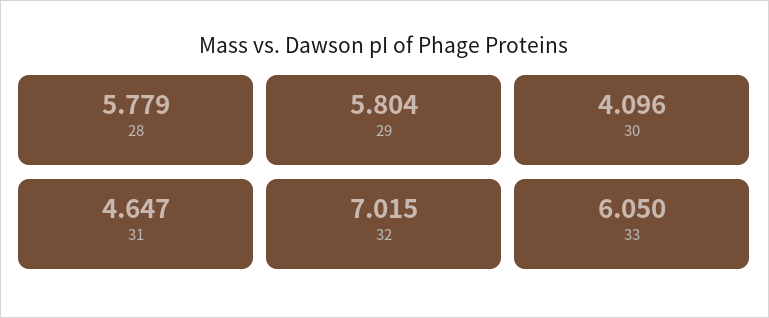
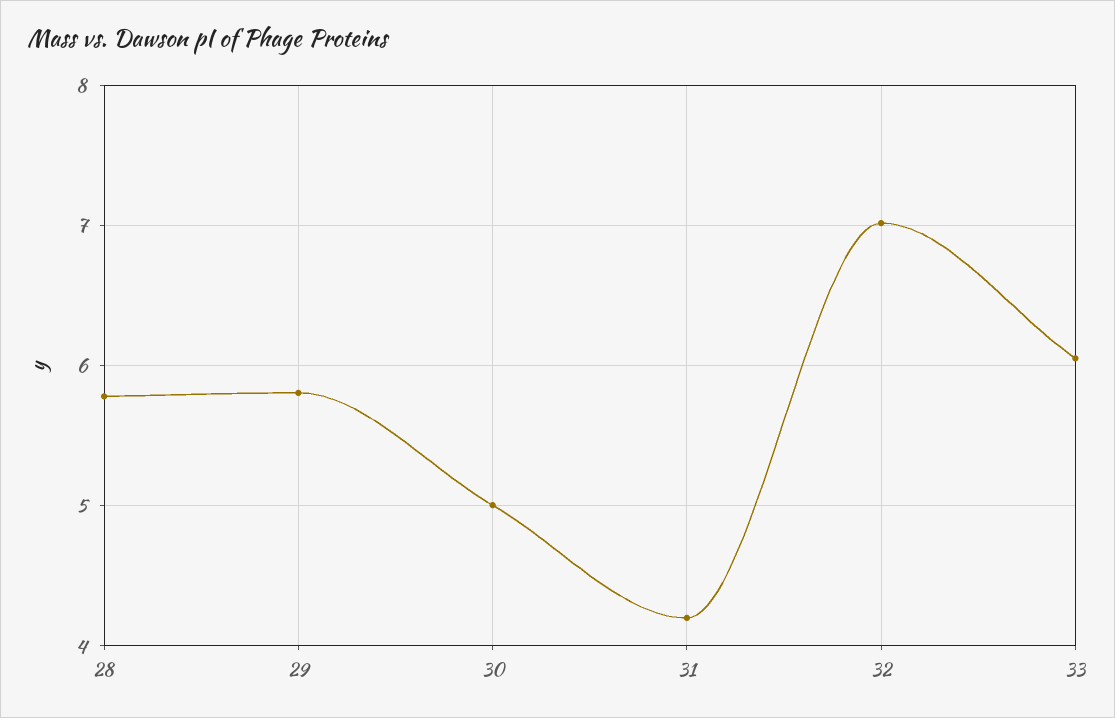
  {
    "28": 5.779,
    "29": 5.804,
-   "30": 4.096,
+   "30": 5,
-   "31": 4.647,
+   "31": 4.2,
    "32": 7.015,
    "33": 6.05
  }

